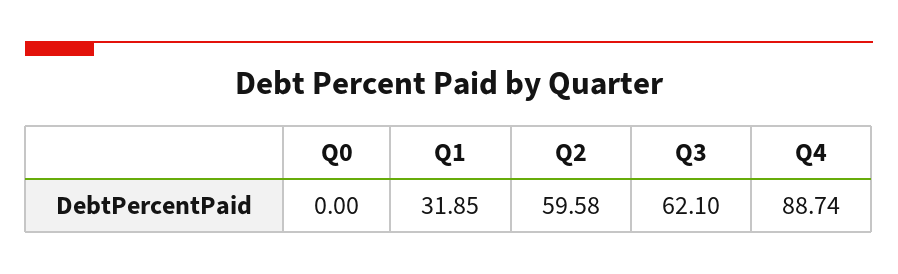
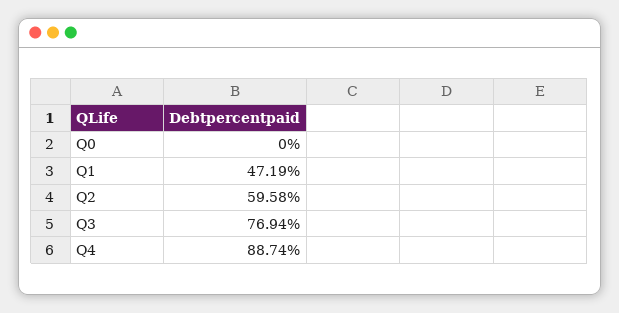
  {
    "Q0": 0,
-   "Q1": 31.85,
+   "Q1": 47.19,
    "Q2": 59.58,
-   "Q3": 62.1,
+   "Q3": 76.94,
    "Q4": 88.74
  }

